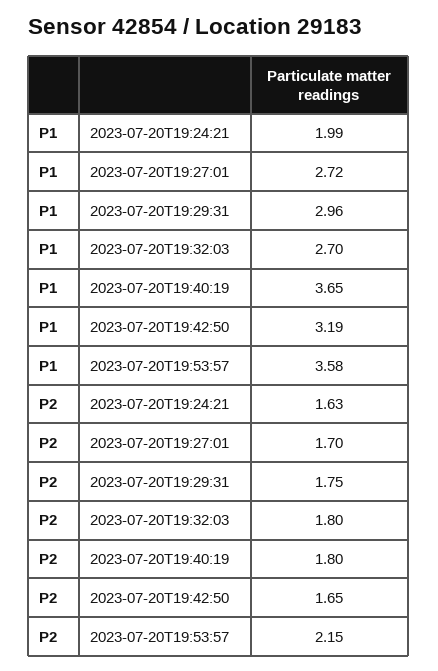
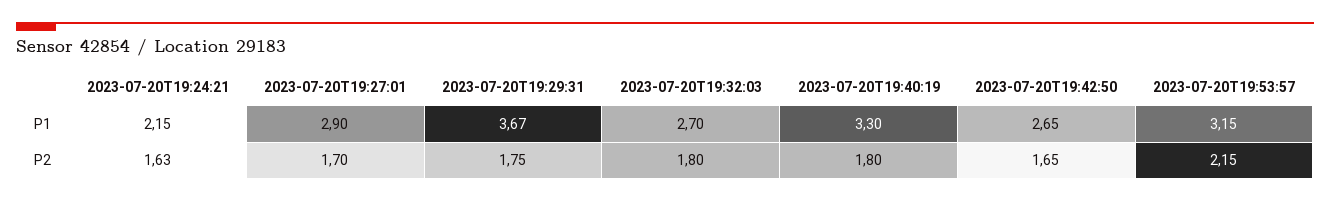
  {
    "P1": {
-     "2023-07-20T19:24:21": 1.99,
+     "2023-07-20T19:24:21": 2.15,
-     "2023-07-20T19:27:01": 2.72,
+     "2023-07-20T19:27:01": 2.9,
-     "2023-07-20T19:29:31": 2.96,
+     "2023-07-20T19:29:31": 3.67,
      "2023-07-20T19:32:03": 2.7,
-     "2023-07-20T19:40:19": 3.65,
+     "2023-07-20T19:40:19": 3.3,
-     "2023-07-20T19:42:50": 3.19,
+     "2023-07-20T19:42:50": 2.65,
-     "2023-07-20T19:53:57": 3.58
+     "2023-07-20T19:53:57": 3.15
    },
    "P2": {
      "2023-07-20T19:24:21": 1.63,
      "2023-07-20T19:27:01": 1.7,
      "2023-07-20T19:29:31": 1.75,
      "2023-07-20T19:32:03": 1.8,
      "2023-07-20T19:40:19": 1.8,
      "2023-07-20T19:42:50": 1.65,
      "2023-07-20T19:53:57": 2.15
    }
  }

